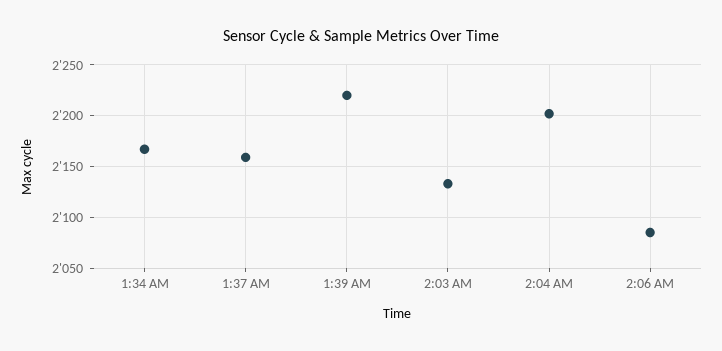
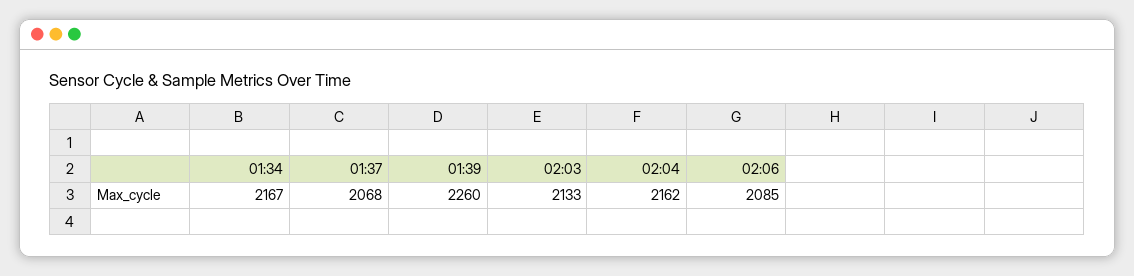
  {
    "1:34 AM": 2167,
-   "1:37 AM": 2160,
+   "1:37 AM": 2068,
-   "1:39 AM": 2220,
+   "1:39 AM": 2260,
    "2:03 AM": 2133,
-   "2:04 AM": 2200,
+   "2:04 AM": 2162,
    "2:06 AM": 2085
  }

